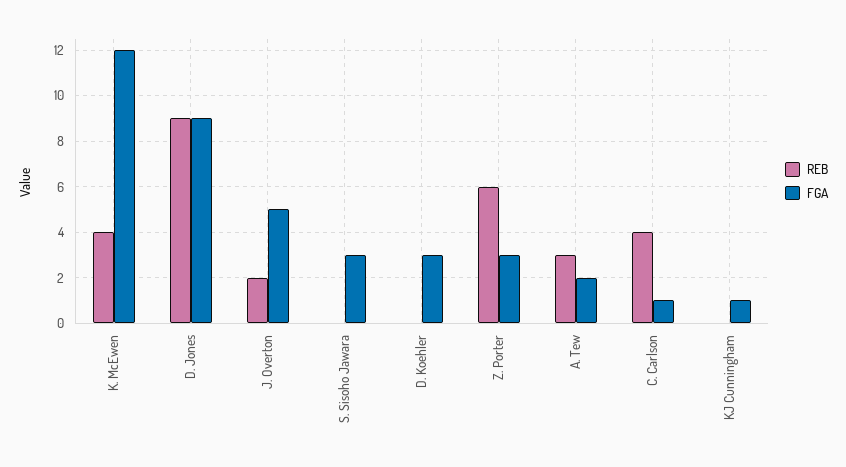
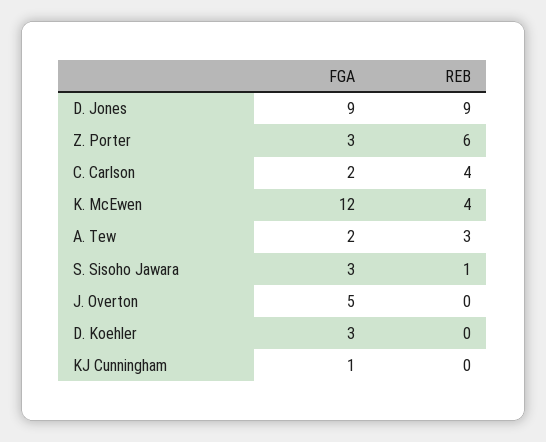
  {
    "REB": {
      "K. McEwen": 4,
      "D. Jones": 9,
-     "J. Overton": 2,
+     "J. Overton": 0,
-     "S. Sisoho Jawara": 0,
+     "S. Sisoho Jawara": 1,
      "D. Koehler": 0,
      "Z. Porter": 6,
      "A. Tew": 3,
      "C. Carlson": 4,
      "KJ Cunningham": 0
    },
    "FGA": {
      "K. McEwen": 12,
      "D. Jones": 9,
      "J. Overton": 5,
      "S. Sisoho Jawara": 3,
      "D. Koehler": 3,
      "Z. Porter": 3,
      "A. Tew": 2,
-     "C. Carlson": 1,
+     "C. Carlson": 2,
      "KJ Cunningham": 1
    }
  }

